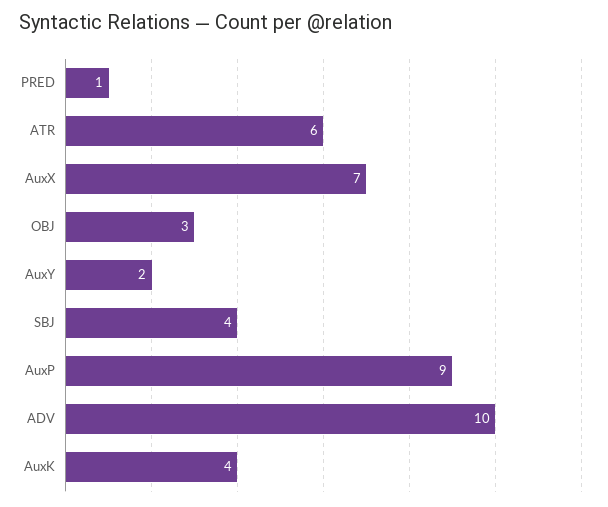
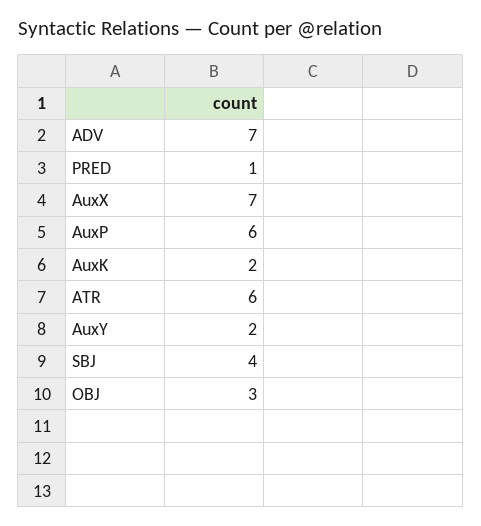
  {
    "PRED": 1,
    "ATR": 6,
    "AuxX": 7,
    "OBJ": 3,
    "AuxY": 2,
    "SBJ": 4,
-   "AuxP": 9,
+   "AuxP": 6,
-   "ADV": 10,
+   "ADV": 7,
-   "AuxK": 4
+   "AuxK": 2
  }

